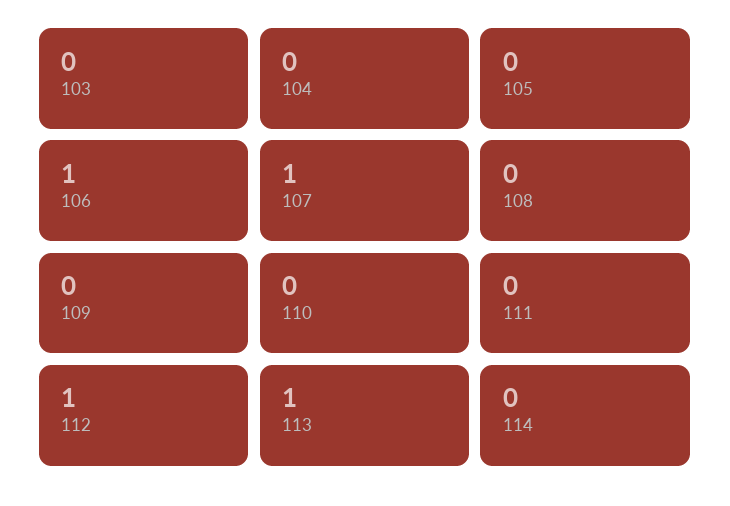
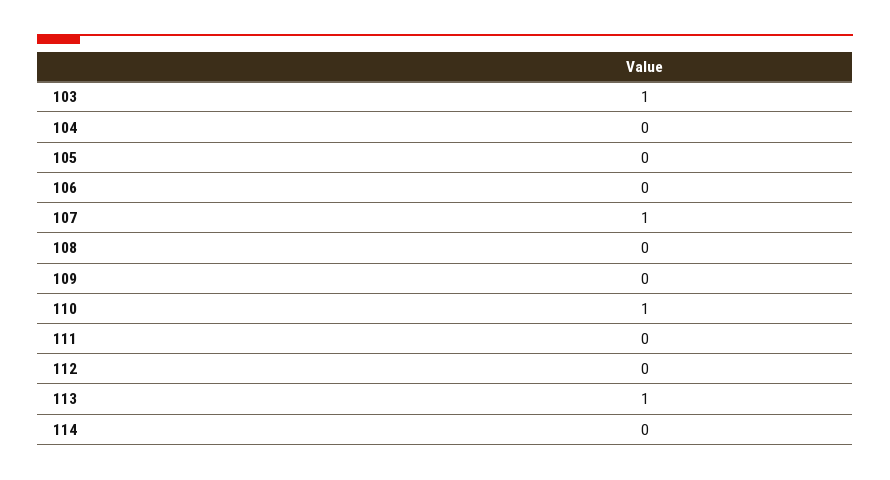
  {
-   "103": 0,
+   "103": 1,
    "104": 0,
    "105": 0,
-   "106": 1,
+   "106": 0,
    "107": 1,
    "108": 0,
    "109": 0,
-   "110": 0,
+   "110": 1,
    "111": 0,
-   "112": 1,
+   "112": 0,
    "113": 1,
    "114": 0
  }

